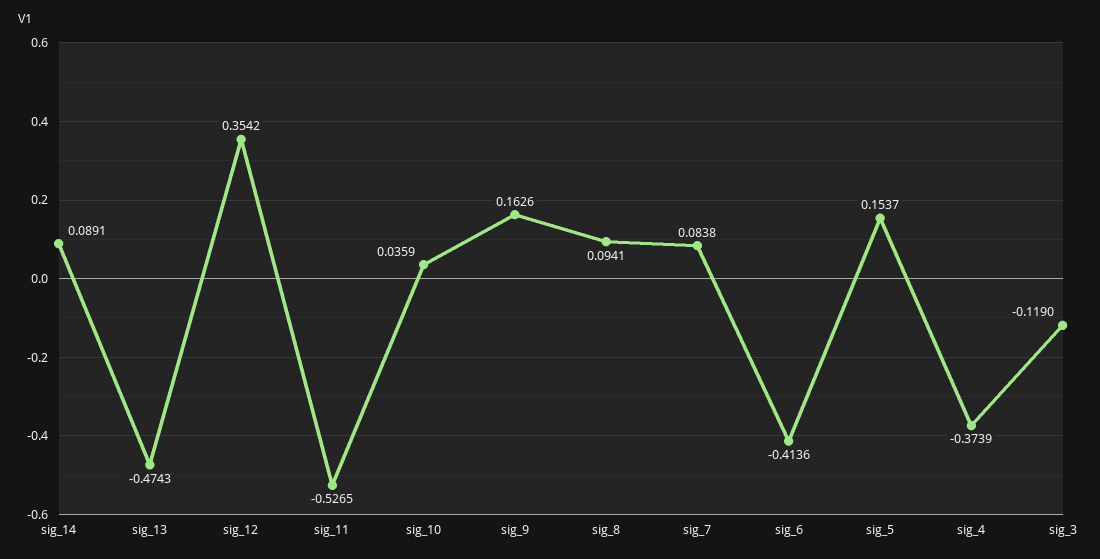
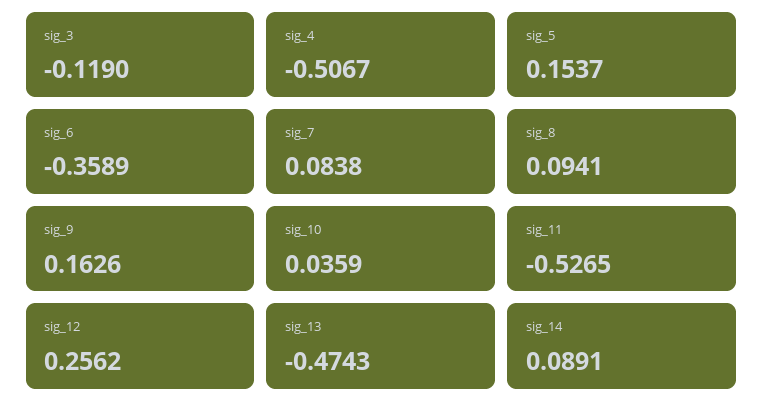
  {
    "sig_14": 0.0891,
    "sig_13": -0.4743,
-   "sig_12": 0.3542,
+   "sig_12": 0.2562,
    "sig_11": -0.5265,
    "sig_10": 0.0359,
    "sig_9": 0.1626,
    "sig_8": 0.0941,
    "sig_7": 0.0838,
-   "sig_6": -0.4136,
+   "sig_6": -0.3589,
    "sig_5": 0.1537,
-   "sig_4": -0.3739,
+   "sig_4": -0.5067,
    "sig_3": -0.119
  }

